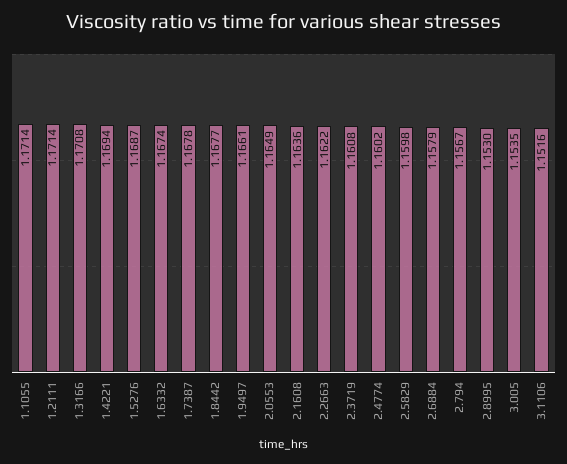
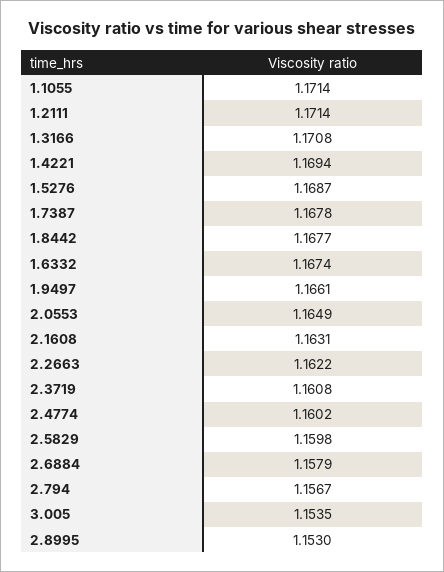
  {
    "1.1055": 1.1714,
    "1.2111": 1.1714,
    "1.3166": 1.1708,
    "1.4221": 1.1694,
    "1.5276": 1.1687,
    "1.6332": 1.1674,
    "1.7387": 1.1678,
    "1.8442": 1.1677,
    "1.9497": 1.1661,
    "2.0553": 1.1649,
-   "2.1608": 1.1636,
+   "2.1608": 1.1631,
    "2.2663": 1.1622,
    "2.3719": 1.1608,
    "2.4774": 1.1602,
    "2.5829": 1.1598,
    "2.6884": 1.1579,
    "2.794": 1.1567,
    "2.8995": 1.153,
-   "3.005": 1.1535,
+   "3.005": 1.1535
-   "3.1106": 1.1516
  }

